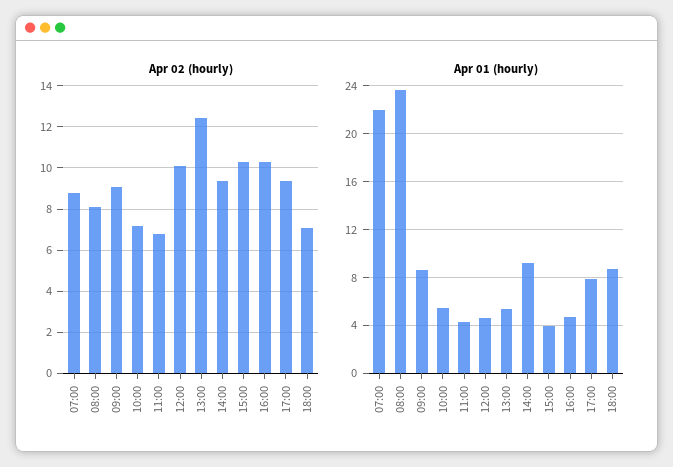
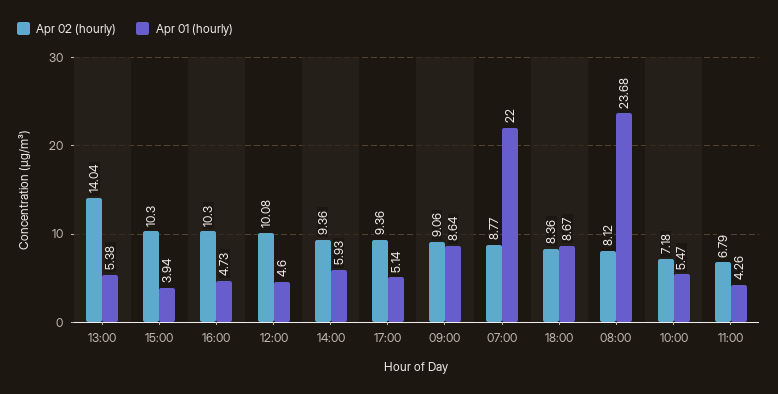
  {
    "Apr 02 (hourly)": {
      "07:00": 8.77,
      "08:00": 8.12,
      "09:00": 9.06,
      "10:00": 7.18,
      "11:00": 6.79,
      "12:00": 10.08,
-     "13:00": 12.5,
+     "13:00": 14.04,
      "14:00": 9.36,
      "15:00": 10.3,
      "16:00": 10.3,
      "17:00": 9.36,
-     "18:00": 7
+     "18:00": 8.36
    },
    "Apr 01 (hourly)": {
      "07:00": 22,
      "08:00": 23.68,
      "09:00": 8.64,
      "10:00": 5.47,
      "11:00": 4.26,
      "12:00": 4.6,
      "13:00": 5.38,
-     "14:00": 9,
+     "14:00": 5.93,
      "15:00": 3.94,
      "16:00": 4.73,
-     "17:00": 8,
+     "17:00": 5.14,
      "18:00": 8.67
    }
  }

